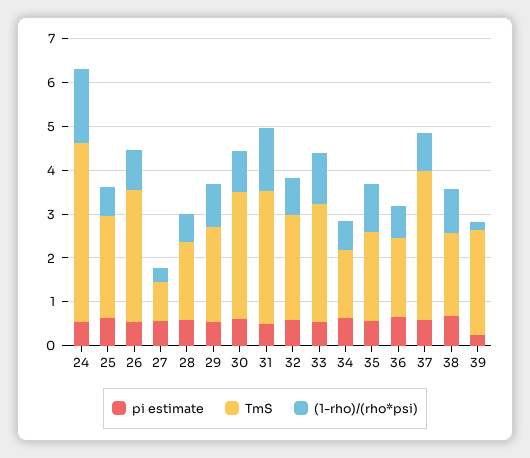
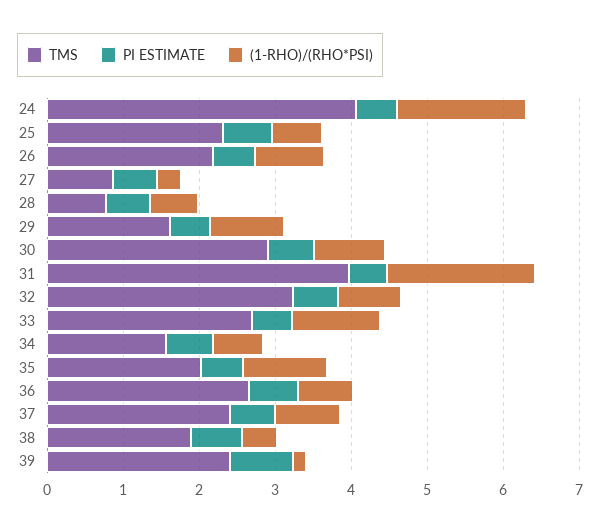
  {
    "pi estimate": {
      "24": 0.6,
      "25": 0.6,
      "26": 0.6,
      "27": 0.6,
      "28": 0.6,
      "29": 0.6,
      "30": 0.6,
      "31": 0.6,
      "32": 0.6,
      "33": 0.6,
      "34": 0.6,
      "35": 0.6,
      "36": 0.6,
      "37": 0.6,
      "38": 0.6,
-     "39": 0.2
+     "39": 0.8
    },
    "TmS": {
      "24": 4,
      "25": 2.4,
-     "26": 3,
+     "26": 2.2,
      "27": 0.8,
-     "28": 1.8,
+     "28": 0.8,
-     "29": 2.2,
+     "29": 1.6,
      "30": 3,
-     "31": 3,
+     "31": 4,
-     "32": 2.4,
+     "32": 3.2,
      "33": 2.6,
      "34": 1.6,
      "35": 2,
-     "36": 1.8,
+     "36": 2.6,
-     "37": 3.4,
+     "37": 2.4,
      "38": 1.8,
      "39": 2.4
    },
    "(1-rho)/(rho*psi)": {
      "24": 1.6,
      "25": 0.6,
      "26": 1,
      "27": 0.4,
      "28": 0.6,
      "29": 1,
      "30": 1,
-     "31": 1.4,
+     "31": 2,
      "32": 0.8,
      "33": 1.2,
      "34": 0.6,
      "35": 1,
      "36": 0.8,
      "37": 0.8,
-     "38": 1,
+     "38": 0.4,
      "39": 0.2
    }
  }

